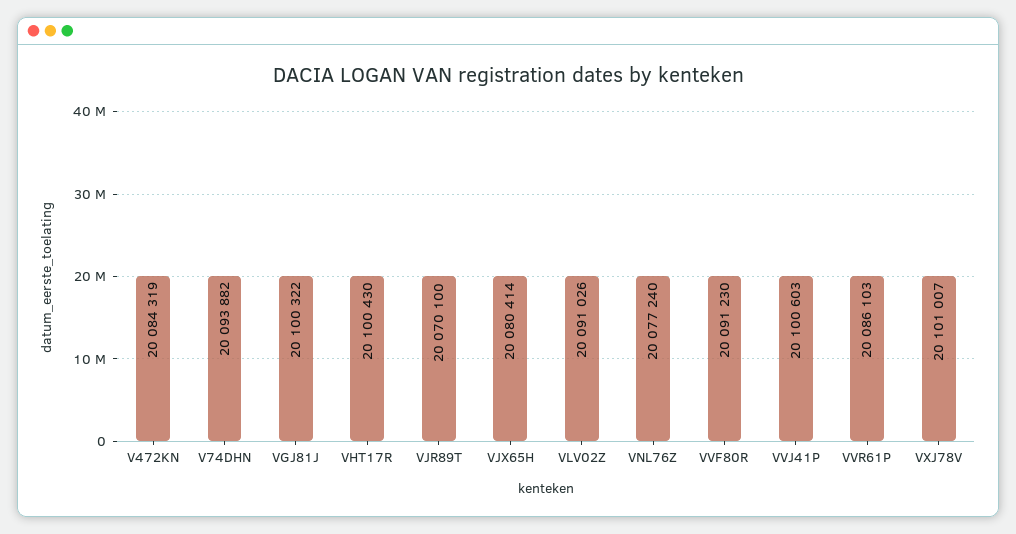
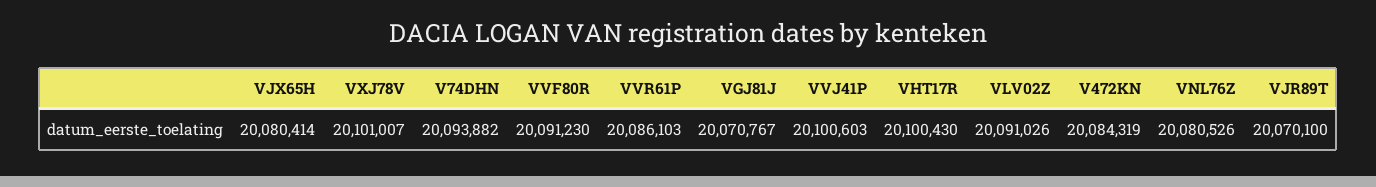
  {
    "V472KN": 20084319,
    "V74DHN": 20093882,
-   "VGJ81J": 20100322,
+   "VGJ81J": 20070767,
    "VHT17R": 20100430,
    "VJR89T": 20070100,
    "VJX65H": 20080414,
    "VLV02Z": 20091026,
-   "VNL76Z": 20077240,
+   "VNL76Z": 20080526,
    "VVF80R": 20091230,
    "VVJ41P": 20100603,
    "VVR61P": 20086103,
    "VXJ78V": 20101007
  }

